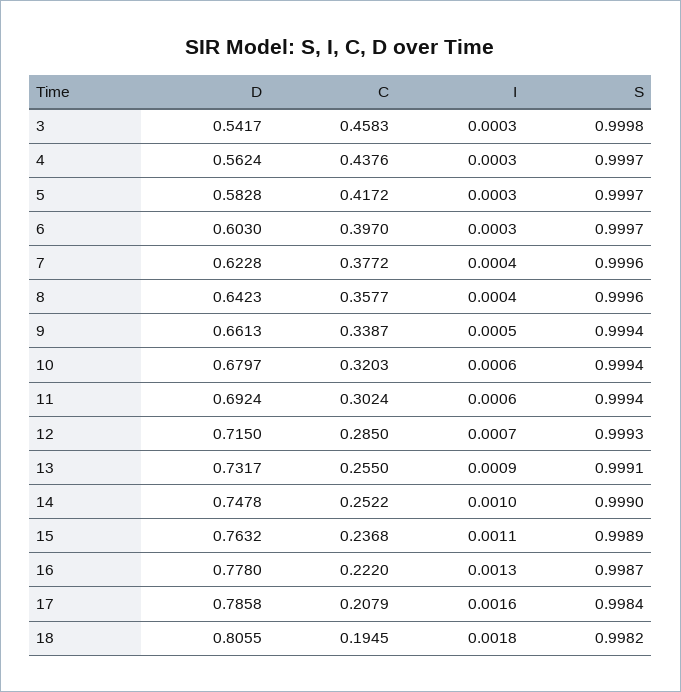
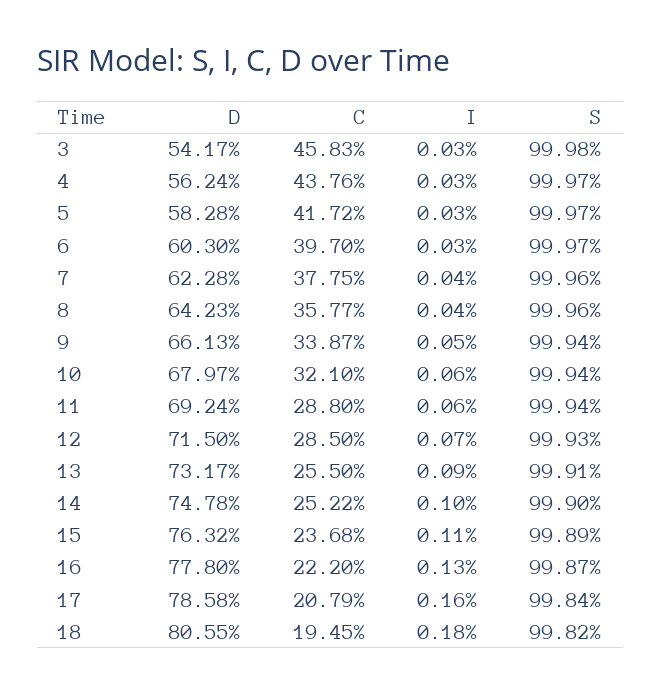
  {
    "D": {
      "3": 0.5417,
      "4": 0.5624,
      "5": 0.5828,
      "6": 0.603,
      "7": 0.6228,
      "8": 0.6423,
      "9": 0.6613,
      "10": 0.6797,
      "11": 0.6924,
      "12": 0.715,
      "13": 0.7317,
      "14": 0.7478,
      "15": 0.7632,
      "16": 0.778,
      "17": 0.7858,
      "18": 0.8055
    },
    "C": {
      "3": 0.4583,
      "4": 0.4376,
      "5": 0.4172,
      "6": 0.397,
-     "7": 0.3772,
+     "7": 0.3775,
      "8": 0.3577,
      "9": 0.3387,
-     "10": 0.3203,
+     "10": 0.321,
-     "11": 0.3024,
+     "11": 0.288,
      "12": 0.285,
      "13": 0.255,
      "14": 0.2522,
      "15": 0.2368,
      "16": 0.222,
      "17": 0.2079,
      "18": 0.1945
    },
    "I": {
      "3": 0.0003,
      "4": 0.0003,
      "5": 0.0003,
      "6": 0.0003,
      "7": 0.0004,
      "8": 0.0004,
      "9": 0.0005,
      "10": 0.0006,
      "11": 0.0006,
      "12": 0.0007,
      "13": 0.0009,
      "14": 0.001,
      "15": 0.0011,
      "16": 0.0013,
      "17": 0.0016,
      "18": 0.0018
    },
    "S": {
      "3": 0.9998,
      "4": 0.9997,
      "5": 0.9997,
      "6": 0.9997,
      "7": 0.9996,
      "8": 0.9996,
      "9": 0.9994,
      "10": 0.9994,
      "11": 0.9994,
      "12": 0.9993,
      "13": 0.9991,
      "14": 0.999,
      "15": 0.9989,
      "16": 0.9987,
      "17": 0.9984,
      "18": 0.9982
    }
  }

